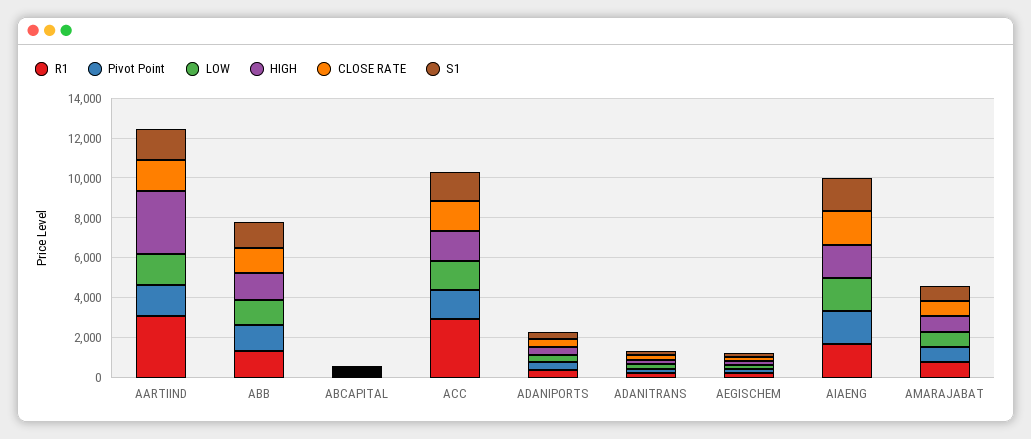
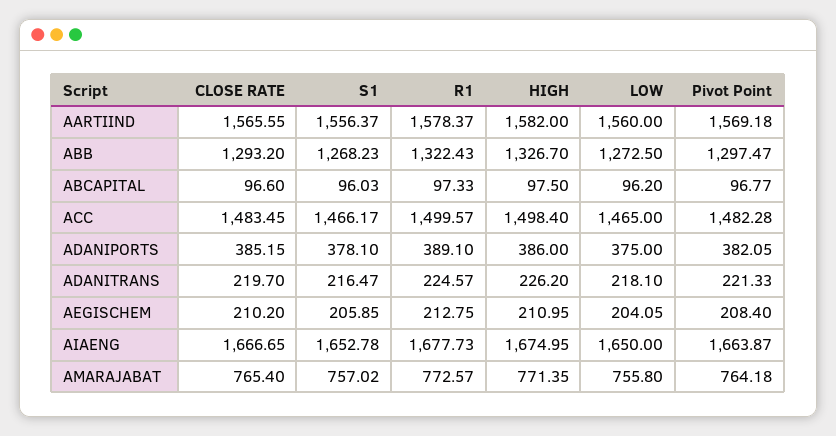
  {
    "R1": {
-     "AARTIIND": 3000,
+     "AARTIIND": 1578.37,
      "ABB": 1322.43,
      "ABCAPITAL": 97.33,
-     "ACC": 3000,
+     "ACC": 1499.57,
      "ADANIPORTS": 389.1,
      "ADANITRANS": 224.57,
      "AEGISCHEM": 212.75,
      "AIAENG": 1677.73,
      "AMARAJABAT": 772.57
    },
    "Pivot Point": {
      "AARTIIND": 1569.18,
      "ABB": 1297.47,
      "ABCAPITAL": 96.77,
      "ACC": 1482.28,
      "ADANIPORTS": 382.05,
      "ADANITRANS": 221.33,
      "AEGISCHEM": 208.4,
      "AIAENG": 1663.87,
      "AMARAJABAT": 764.18
    },
    "LOW": {
      "AARTIIND": 1560,
      "ABB": 1272.5,
      "ABCAPITAL": 96.2,
      "ACC": 1465,
      "ADANIPORTS": 375,
      "ADANITRANS": 218.1,
      "AEGISCHEM": 204.05,
      "AIAENG": 1650,
      "AMARAJABAT": 755.8
    },
    "HIGH": {
-     "AARTIIND": 3000,
+     "AARTIIND": 1582,
      "ABB": 1326.7,
      "ABCAPITAL": 97.5,
      "ACC": 1498.4,
      "ADANIPORTS": 386,
      "ADANITRANS": 226.2,
      "AEGISCHEM": 210.95,
      "AIAENG": 1674.95,
      "AMARAJABAT": 771.35
    },
    "CLOSE RATE": {
      "AARTIIND": 1565.55,
      "ABB": 1293.2,
      "ABCAPITAL": 96.6,
      "ACC": 1483.45,
      "ADANIPORTS": 385.15,
      "ADANITRANS": 219.7,
      "AEGISCHEM": 210.2,
      "AIAENG": 1666.65,
      "AMARAJABAT": 765.4
    },
    "S1": {
      "AARTIIND": 1556.37,
      "ABB": 1268.23,
      "ABCAPITAL": 96.03,
      "ACC": 1466.17,
      "ADANIPORTS": 378.1,
      "ADANITRANS": 216.47,
      "AEGISCHEM": 205.85,
      "AIAENG": 1652.78,
      "AMARAJABAT": 757.02
    }
  }

